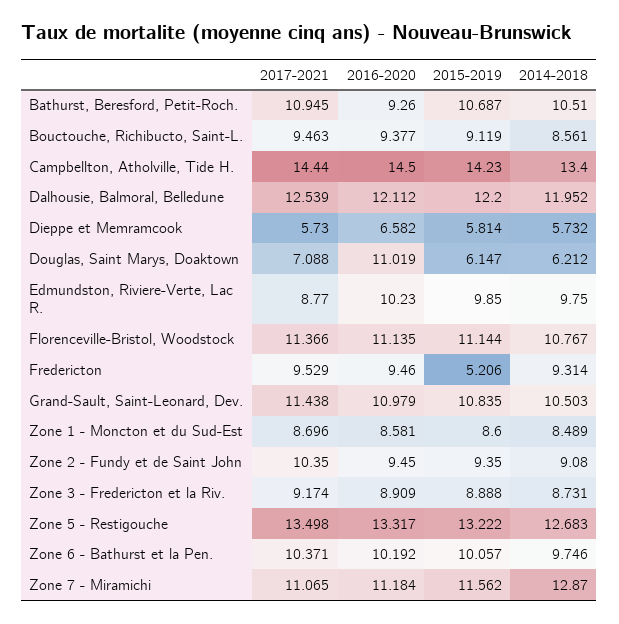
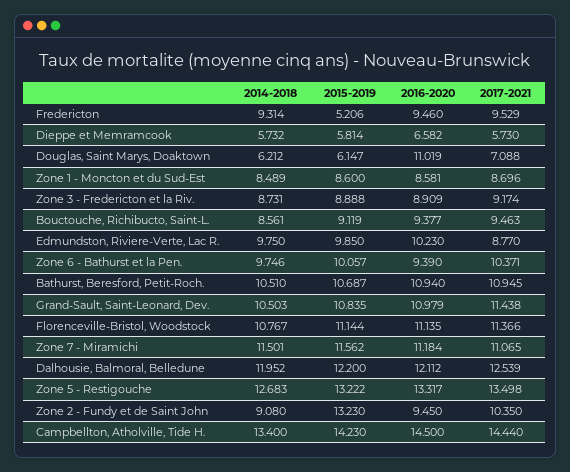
  {
    "2017-2021": {
      "Bathurst, Beresford, Petit-Roch.": 10.945,
      "Bouctouche, Richibucto, Saint-L.": 9.463,
      "Campbellton, Atholville, Tide H.": 14.44,
      "Dalhousie, Balmoral, Belledune": 12.539,
      "Dieppe et Memramcook": 5.73,
      "Douglas, Saint Marys, Doaktown": 7.088,
      "Edmundston, Riviere-Verte, Lac R.": 8.77,
      "Florenceville-Bristol, Woodstock": 11.366,
      "Fredericton": 9.529,
      "Grand-Sault, Saint-Leonard, Dev.": 11.438,
      "Zone 1 - Moncton et du Sud-Est": 8.696,
      "Zone 2 - Fundy et de Saint John": 10.35,
      "Zone 3 - Fredericton et la Riv.": 9.174,
      "Zone 5 - Restigouche": 13.498,
      "Zone 6 - Bathurst et la Pen.": 10.371,
      "Zone 7 - Miramichi": 11.065
    },
    "2016-2020": {
-     "Bathurst, Beresford, Petit-Roch.": 9.26,
+     "Bathurst, Beresford, Petit-Roch.": 10.94,
      "Bouctouche, Richibucto, Saint-L.": 9.377,
      "Campbellton, Atholville, Tide H.": 14.5,
      "Dalhousie, Balmoral, Belledune": 12.112,
      "Dieppe et Memramcook": 6.582,
      "Douglas, Saint Marys, Doaktown": 11.019,
      "Edmundston, Riviere-Verte, Lac R.": 10.23,
      "Florenceville-Bristol, Woodstock": 11.135,
      "Fredericton": 9.46,
      "Grand-Sault, Saint-Leonard, Dev.": 10.979,
      "Zone 1 - Moncton et du Sud-Est": 8.581,
      "Zone 2 - Fundy et de Saint John": 9.45,
      "Zone 3 - Fredericton et la Riv.": 8.909,
      "Zone 5 - Restigouche": 13.317,
-     "Zone 6 - Bathurst et la Pen.": 10.192,
+     "Zone 6 - Bathurst et la Pen.": 9.39,
      "Zone 7 - Miramichi": 11.184
    },
    "2015-2019": {
      "Bathurst, Beresford, Petit-Roch.": 10.687,
      "Bouctouche, Richibucto, Saint-L.": 9.119,
      "Campbellton, Atholville, Tide H.": 14.23,
      "Dalhousie, Balmoral, Belledune": 12.2,
      "Dieppe et Memramcook": 5.814,
      "Douglas, Saint Marys, Doaktown": 6.147,
      "Edmundston, Riviere-Verte, Lac R.": 9.85,
      "Florenceville-Bristol, Woodstock": 11.144,
      "Fredericton": 5.206,
      "Grand-Sault, Saint-Leonard, Dev.": 10.835,
      "Zone 1 - Moncton et du Sud-Est": 8.6,
-     "Zone 2 - Fundy et de Saint John": 9.35,
+     "Zone 2 - Fundy et de Saint John": 13.23,
      "Zone 3 - Fredericton et la Riv.": 8.888,
      "Zone 5 - Restigouche": 13.222,
      "Zone 6 - Bathurst et la Pen.": 10.057,
      "Zone 7 - Miramichi": 11.562
    },
    "2014-2018": {
      "Bathurst, Beresford, Petit-Roch.": 10.51,
      "Bouctouche, Richibucto, Saint-L.": 8.561,
      "Campbellton, Atholville, Tide H.": 13.4,
      "Dalhousie, Balmoral, Belledune": 11.952,
      "Dieppe et Memramcook": 5.732,
      "Douglas, Saint Marys, Doaktown": 6.212,
      "Edmundston, Riviere-Verte, Lac R.": 9.75,
      "Florenceville-Bristol, Woodstock": 10.767,
      "Fredericton": 9.314,
      "Grand-Sault, Saint-Leonard, Dev.": 10.503,
      "Zone 1 - Moncton et du Sud-Est": 8.489,
      "Zone 2 - Fundy et de Saint John": 9.08,
      "Zone 3 - Fredericton et la Riv.": 8.731,
      "Zone 5 - Restigouche": 12.683,
      "Zone 6 - Bathurst et la Pen.": 9.746,
-     "Zone 7 - Miramichi": 12.87
+     "Zone 7 - Miramichi": 11.501
    }
  }

